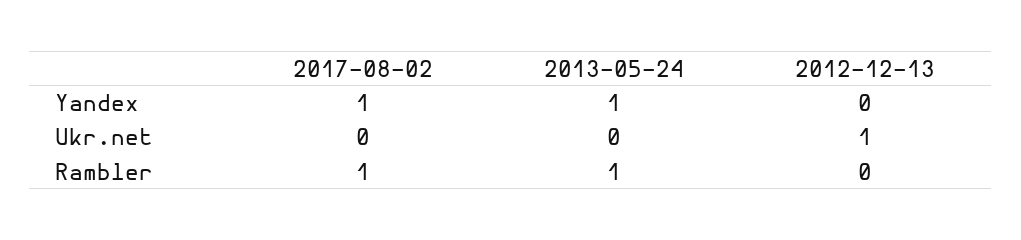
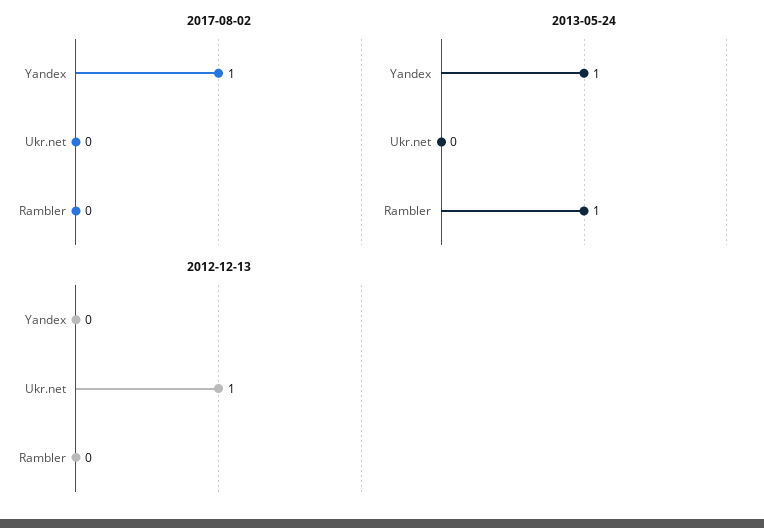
  {
    "2017-08-02": {
      "Yandex": 1,
      "Ukr.net": 0,
-     "Rambler": 1
+     "Rambler": 0
    },
    "2013-05-24": {
      "Yandex": 1,
      "Ukr.net": 0,
      "Rambler": 1
    },
    "2012-12-13": {
      "Yandex": 0,
      "Ukr.net": 1,
      "Rambler": 0
    }
  }

